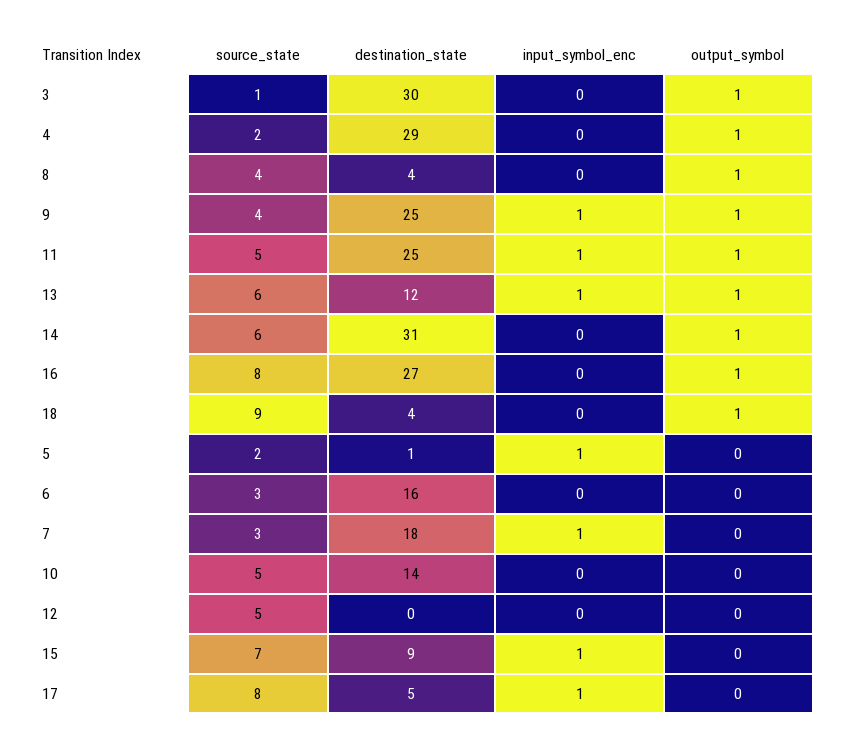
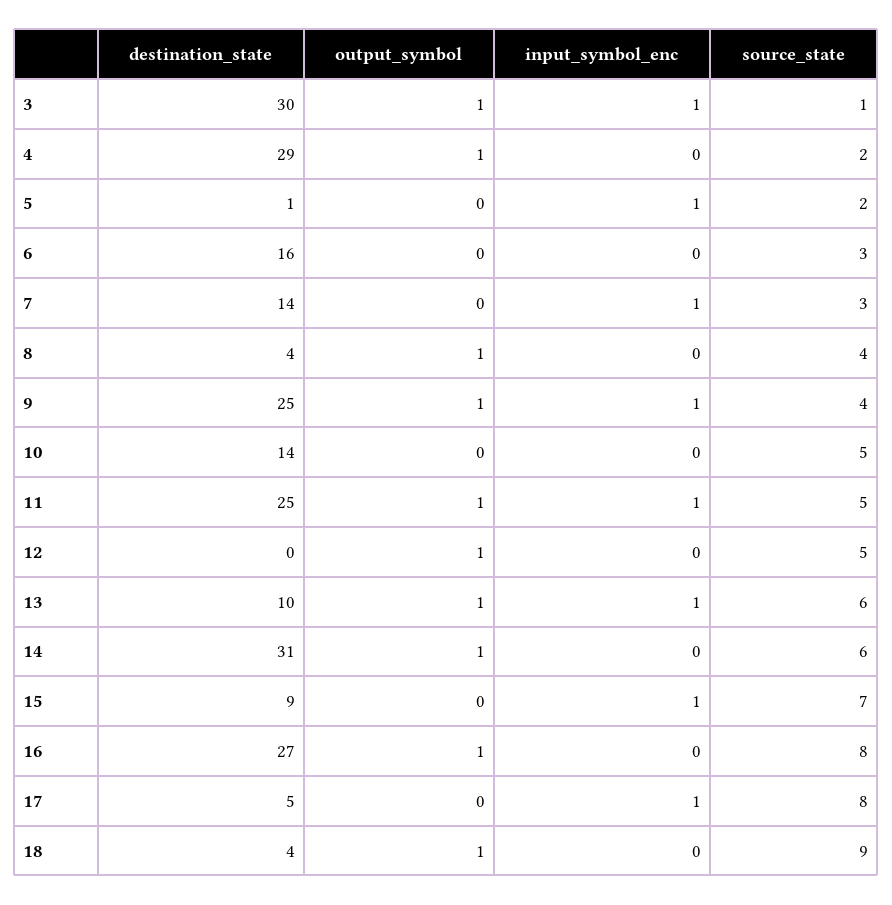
  {
    "source_state": {
      "3": 1,
      "4": 2,
      "8": 4,
      "9": 4,
      "11": 5,
      "13": 6,
      "14": 6,
      "16": 8,
      "18": 9,
      "5": 2,
      "6": 3,
      "7": 3,
      "10": 5,
      "12": 5,
      "15": 7,
      "17": 8
    },
    "destination_state": {
      "3": 30,
      "4": 29,
      "8": 4,
      "9": 25,
      "11": 25,
-     "13": 12,
+     "13": 10,
      "14": 31,
      "16": 27,
      "18": 4,
      "5": 1,
      "6": 16,
-     "7": 18,
+     "7": 14,
      "10": 14,
      "12": 0,
      "15": 9,
      "17": 5
    },
    "input_symbol_enc": {
-     "3": 0,
+     "3": 1,
      "4": 0,
      "8": 0,
      "9": 1,
      "11": 1,
      "13": 1,
      "14": 0,
      "16": 0,
      "18": 0,
      "5": 1,
      "6": 0,
      "7": 1,
      "10": 0,
      "12": 0,
      "15": 1,
      "17": 1
    },
    "output_symbol": {
      "3": 1,
      "4": 1,
      "8": 1,
      "9": 1,
      "11": 1,
      "13": 1,
      "14": 1,
      "16": 1,
      "18": 1,
      "5": 0,
      "6": 0,
      "7": 0,
      "10": 0,
-     "12": 0,
+     "12": 1,
      "15": 0,
      "17": 0
    }
  }

